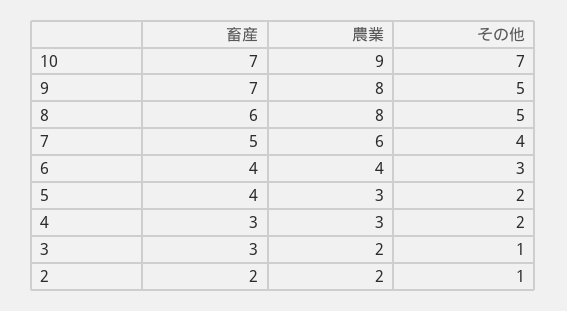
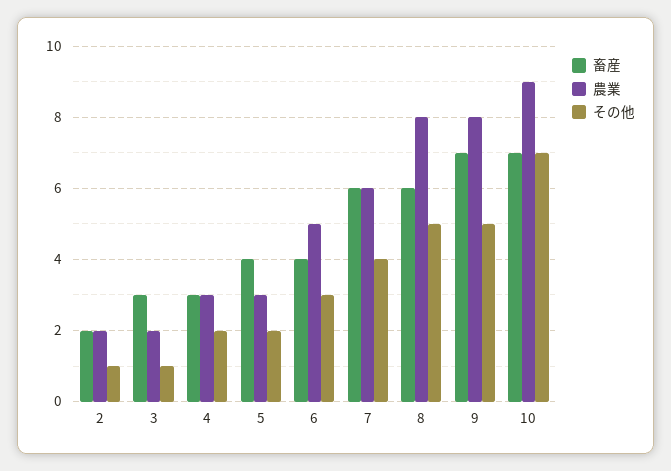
  {
    "畜産": {
      "10": 7,
      "9": 7,
      "8": 6,
-     "7": 5,
+     "7": 6,
      "6": 4,
      "5": 4,
      "4": 3,
      "3": 3,
      "2": 2
    },
    "農業": {
      "10": 9,
      "9": 8,
      "8": 8,
      "7": 6,
-     "6": 4,
+     "6": 5,
      "5": 3,
      "4": 3,
      "3": 2,
      "2": 2
    },
    "その他": {
      "10": 7,
      "9": 5,
      "8": 5,
      "7": 4,
      "6": 3,
      "5": 2,
      "4": 2,
      "3": 1,
      "2": 1
    }
  }

